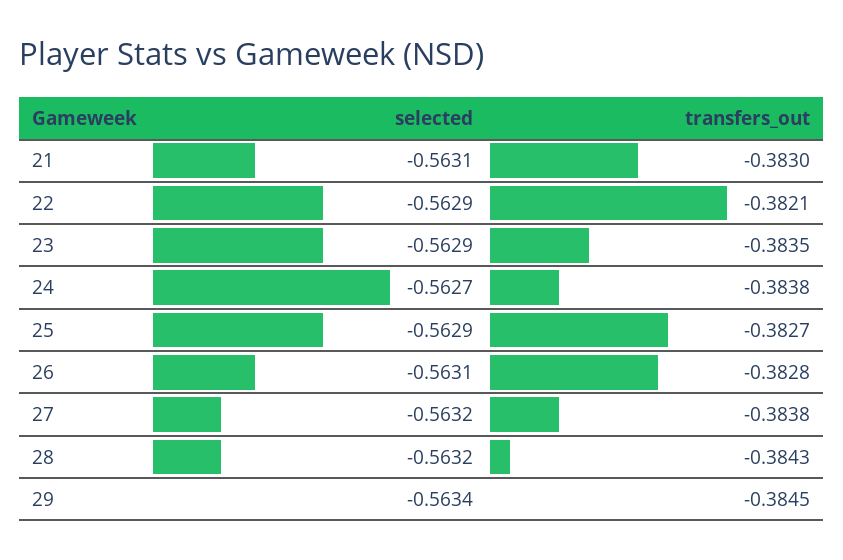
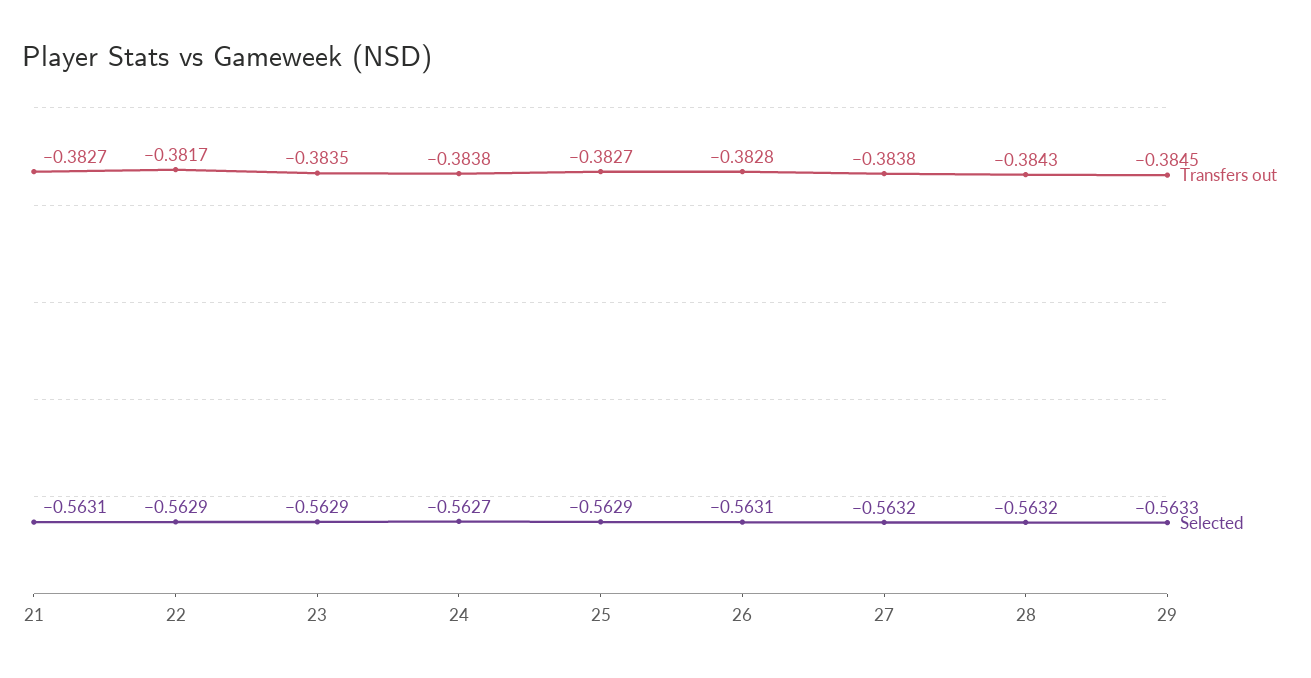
  {
    "selected": {
      "21": -0.5631,
      "22": -0.5629,
      "23": -0.5629,
      "24": -0.5627,
      "25": -0.5629,
      "26": -0.5631,
      "27": -0.5632,
      "28": -0.5632,
-     "29": -0.5634
+     "29": -0.5633
    },
    "transfers_out": {
-     "21": -0.383,
+     "21": -0.3827,
-     "22": -0.3821,
+     "22": -0.3817,
      "23": -0.3835,
      "24": -0.3838,
      "25": -0.3827,
      "26": -0.3828,
      "27": -0.3838,
      "28": -0.3843,
      "29": -0.3845
    }
  }

